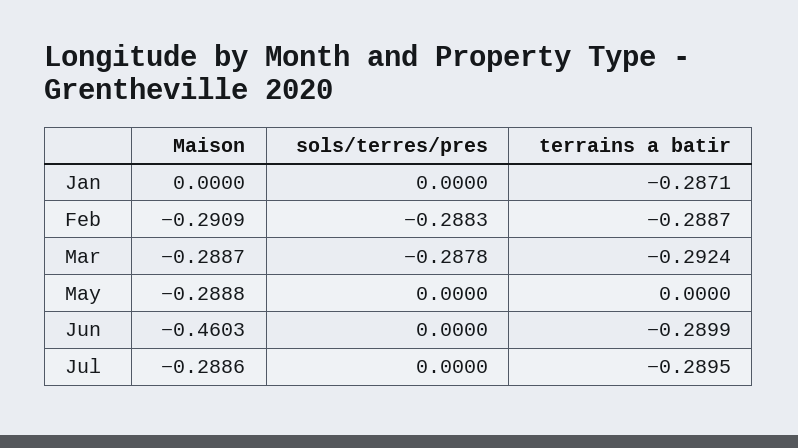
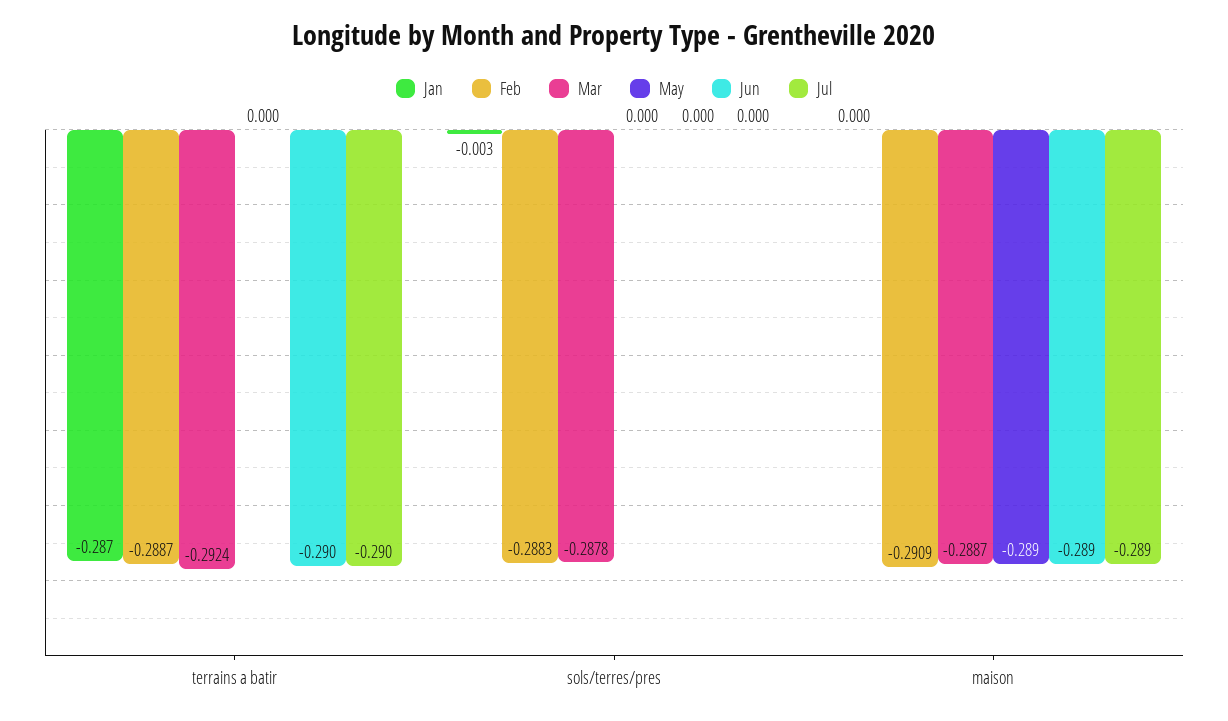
  {
    "Jan": {
      "Maison": 0,
-     "sols/terres/pres": 0,
+     "sols/terres/pres": -0.003,
      "terrains a batir": -0.2871
    },
    "Feb": {
      "Maison": -0.2909,
      "sols/terres/pres": -0.2883,
      "terrains a batir": -0.2887
    },
    "Mar": {
      "Maison": -0.2887,
      "sols/terres/pres": -0.2878,
      "terrains a batir": -0.2924
    },
    "May": {
      "Maison": -0.2888,
      "sols/terres/pres": 0,
      "terrains a batir": 0
    },
    "Jun": {
-     "Maison": -0.4603,
+     "Maison": -0.289,
      "sols/terres/pres": 0,
      "terrains a batir": -0.2899
    },
    "Jul": {
      "Maison": -0.2886,
      "sols/terres/pres": 0,
      "terrains a batir": -0.2895
    }
  }

